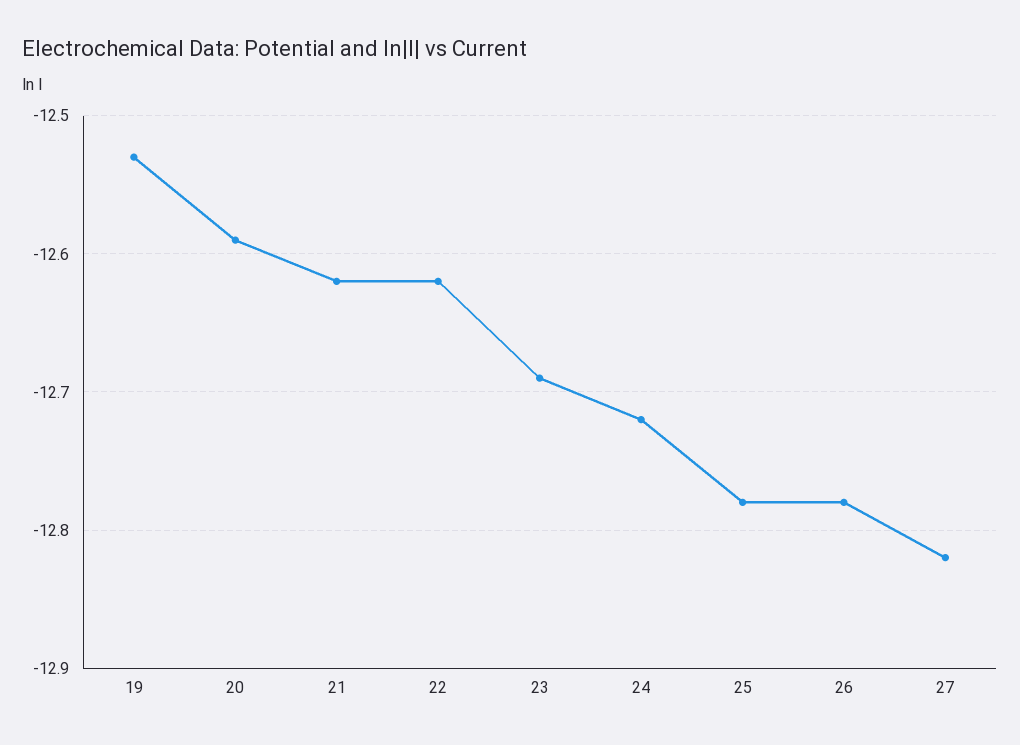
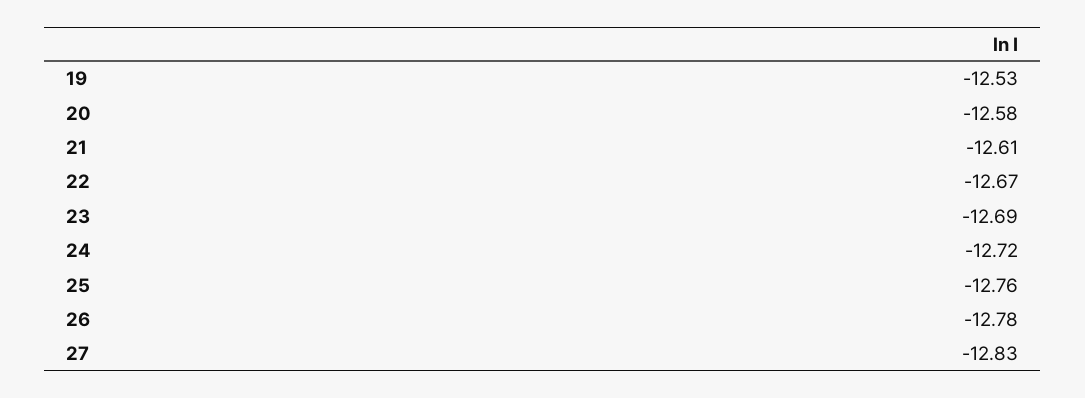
  {
    "19": -12.53,
-   "20": -12.59,
+   "20": -12.58,
-   "21": -12.62,
+   "21": -12.61,
-   "22": -12.62,
+   "22": -12.67,
    "23": -12.69,
    "24": -12.72,
-   "25": -12.78,
+   "25": -12.76,
    "26": -12.78,
-   "27": -12.82
+   "27": -12.83
  }

